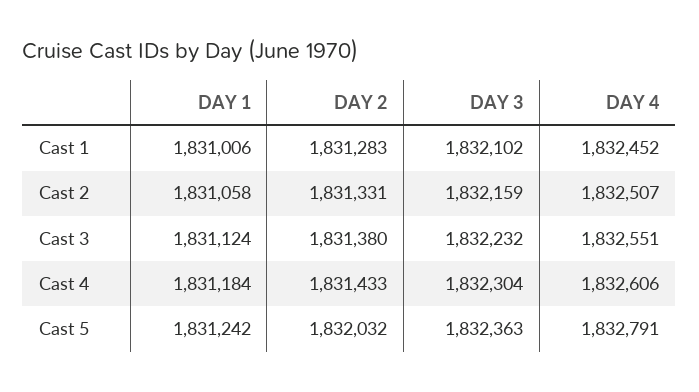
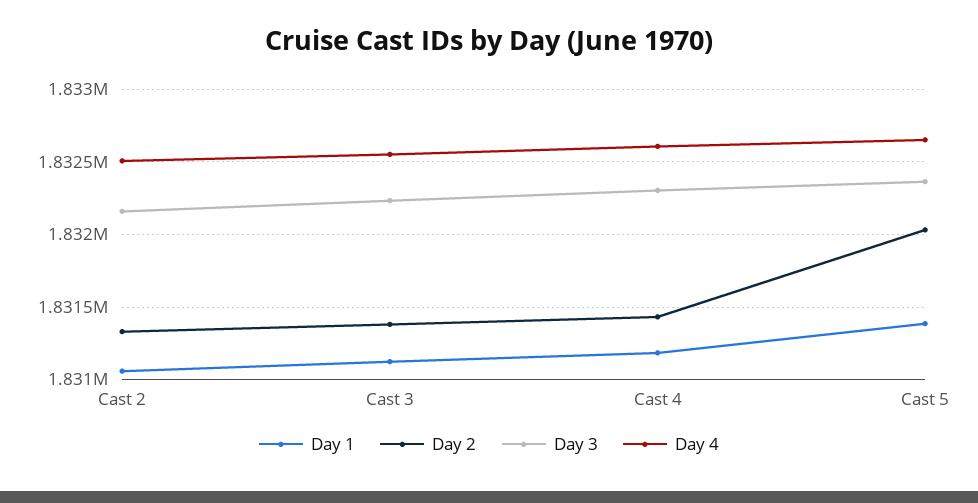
  {
    "DAY 1": {
-     "Cast 1": 1831006,
      "Cast 2": 1831058,
      "Cast 3": 1831124,
      "Cast 4": 1831184,
-     "Cast 5": 1831242
+     "Cast 5": 1831400
    },
    "DAY 2": {
-     "Cast 1": 1831283,
      "Cast 2": 1831331,
      "Cast 3": 1831380,
      "Cast 4": 1831433,
      "Cast 5": 1832032
    },
    "DAY 3": {
-     "Cast 1": 1832102,
      "Cast 2": 1832159,
      "Cast 3": 1832232,
      "Cast 4": 1832304,
      "Cast 5": 1832363
    },
    "DAY 4": {
-     "Cast 1": 1832452,
      "Cast 2": 1832507,
      "Cast 3": 1832551,
      "Cast 4": 1832606,
-     "Cast 5": 1832791
+     "Cast 5": 1832650
    }
  }

